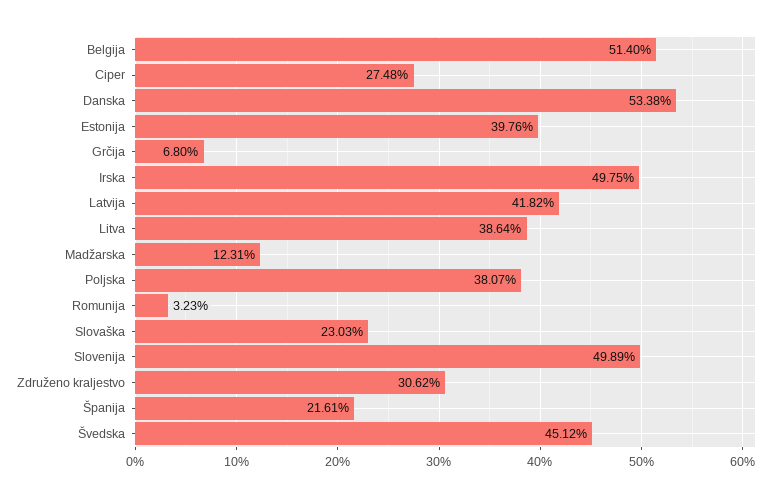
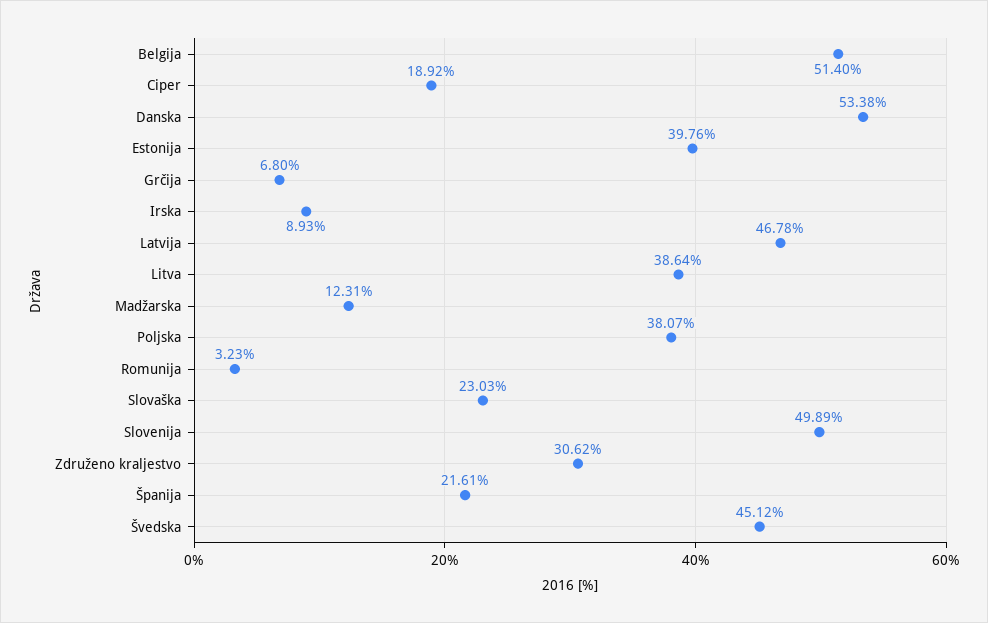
  {
    "Belgija": 51.4,
-   "Ciper": 27.48,
+   "Ciper": 18.92,
    "Danska": 53.38,
    "Estonija": 39.76,
    "Grčija": 6.8,
-   "Irska": 49.75,
+   "Irska": 8.93,
-   "Latvija": 41.82,
+   "Latvija": 46.78,
    "Litva": 38.64,
    "Madžarska": 12.31,
    "Poljska": 38.07,
    "Romunija": 3.23,
    "Slovaška": 23.03,
    "Slovenija": 49.89,
    "Združeno kraljestvo": 30.62,
    "Španija": 21.61,
    "Švedska": 45.12
  }

